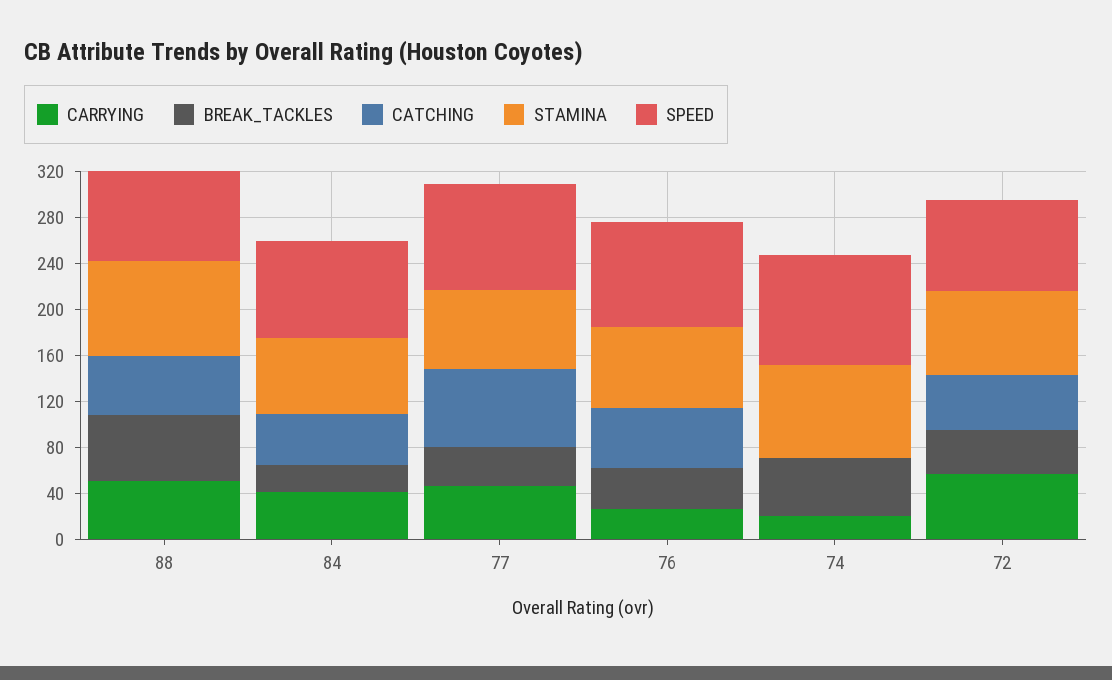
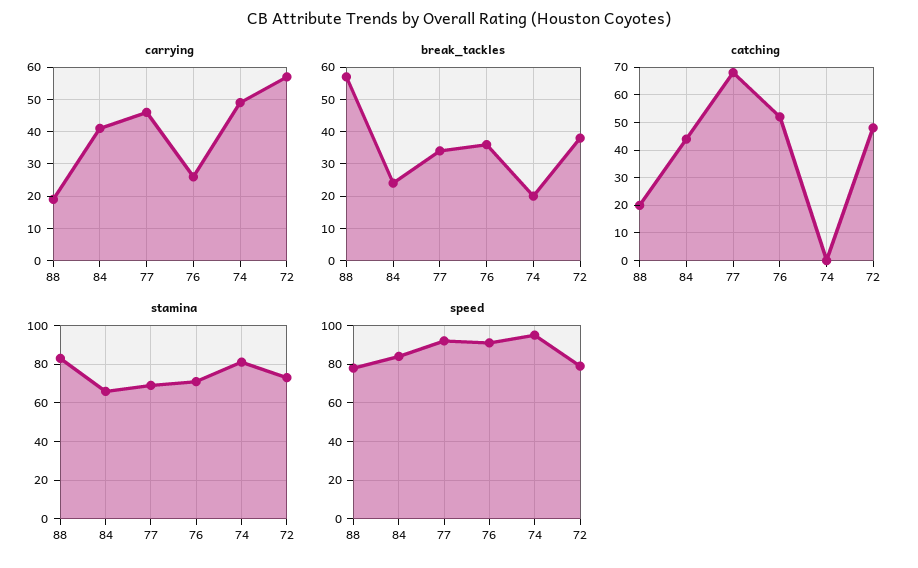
  {
    "CARRYING": {
-     "88": 50,
+     "88": 20,
      "84": 40,
      "77": 45,
      "76": 25,
-     "74": 20,
+     "74": 50,
      "72": 55
    },
    "BREAK_TACKLES": {
      "88": 55,
      "84": 25,
      "77": 35,
      "76": 35,
-     "74": 50,
+     "74": 20,
      "72": 40
    },
    "CATCHING": {
-     "88": 50,
+     "88": 20,
      "84": 45,
      "77": 70,
      "76": 50,
      "74": 0,
      "72": 50
    },
    "STAMINA": {
      "88": 85,
      "84": 65,
      "77": 70,
      "76": 70,
      "74": 80,
      "72": 75
    },
    "SPEED": {
      "88": 80,
      "84": 85,
      "77": 90,
      "76": 90,
      "74": 95,
      "72": 80
    }
  }

